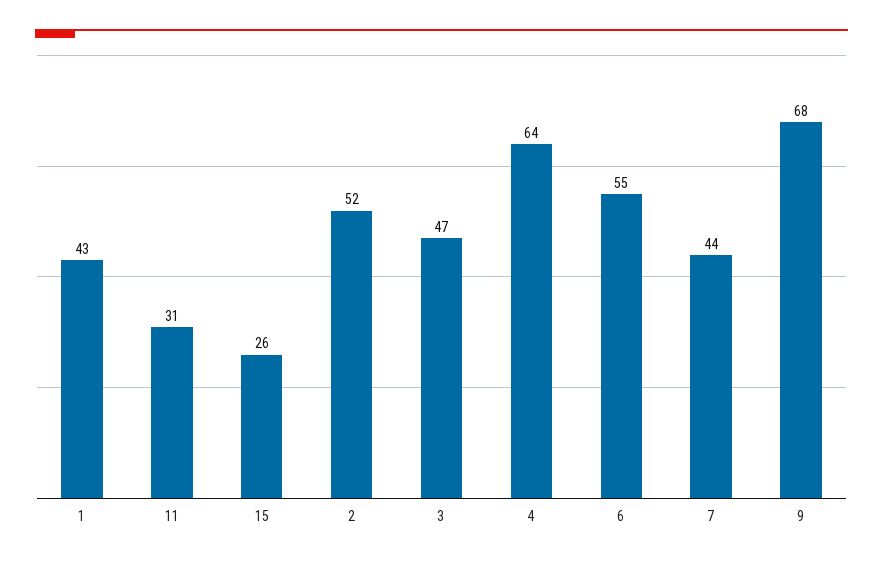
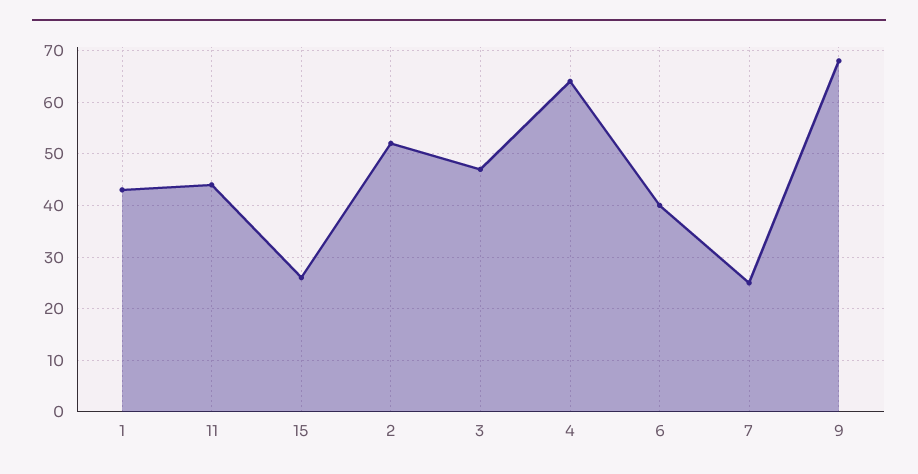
  {
    "1": 43,
-   "11": 31,
+   "11": 45,
    "15": 26,
    "2": 52,
    "3": 47,
    "4": 64,
-   "6": 55,
+   "6": 40,
-   "7": 44,
+   "7": 25,
    "9": 68
  }

